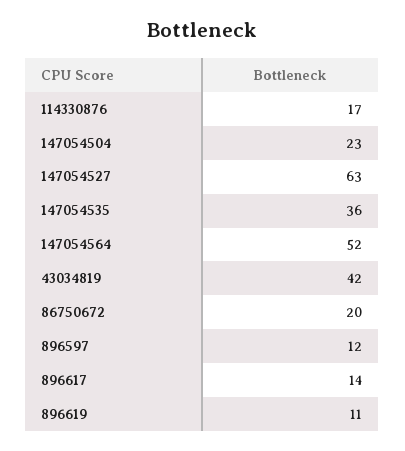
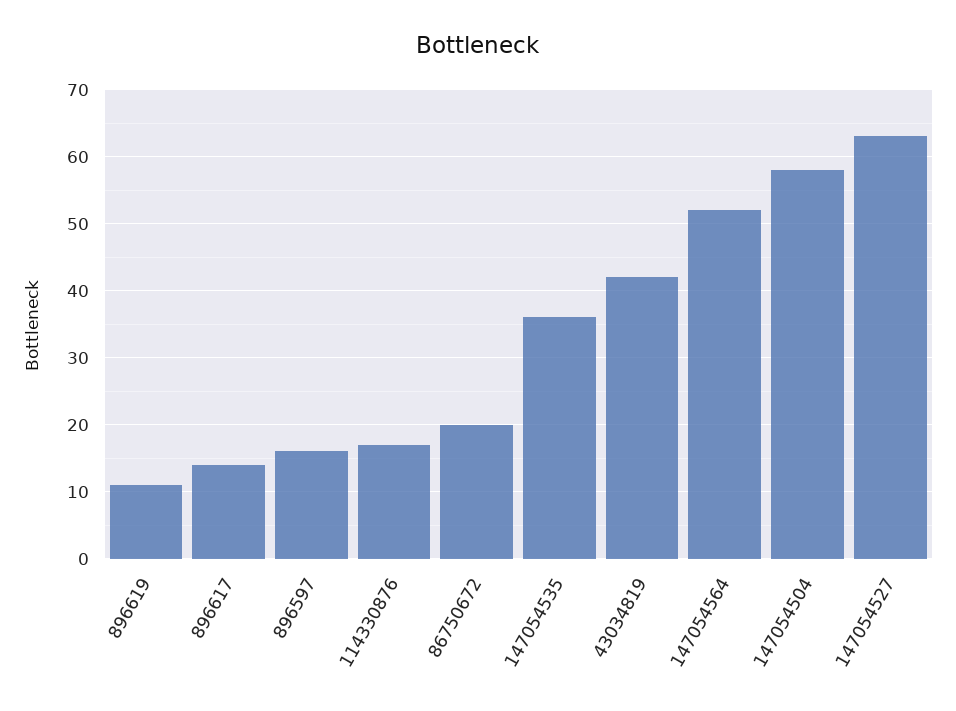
  {
    "114330876": 17,
-   "147054504": 23,
+   "147054504": 58,
    "147054527": 63,
    "147054535": 36,
    "147054564": 52,
    "43034819": 42,
    "86750672": 20,
-   "896597": 12,
+   "896597": 16,
    "896617": 14,
    "896619": 11
  }

